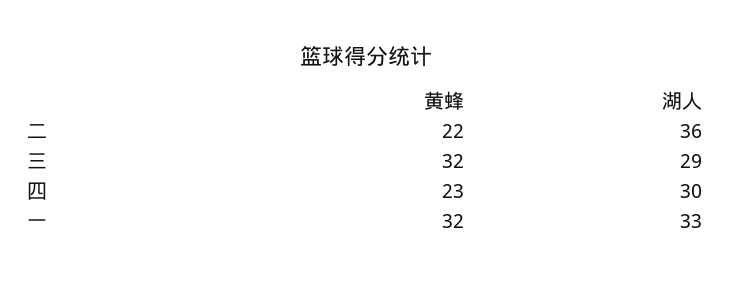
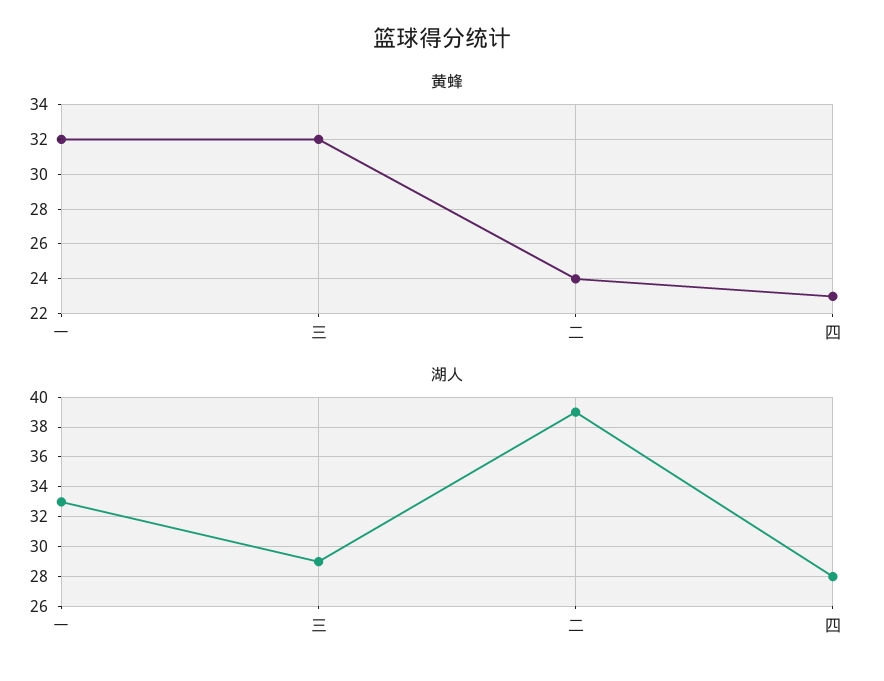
  {
    "黄蜂": {
-     "二": 22,
+     "二": 24,
      "三": 32,
      "四": 23,
      "一": 32
    },
    "湖人": {
-     "二": 36,
+     "二": 39,
      "三": 29,
-     "四": 30,
+     "四": 28,
      "一": 33
    }
  }

